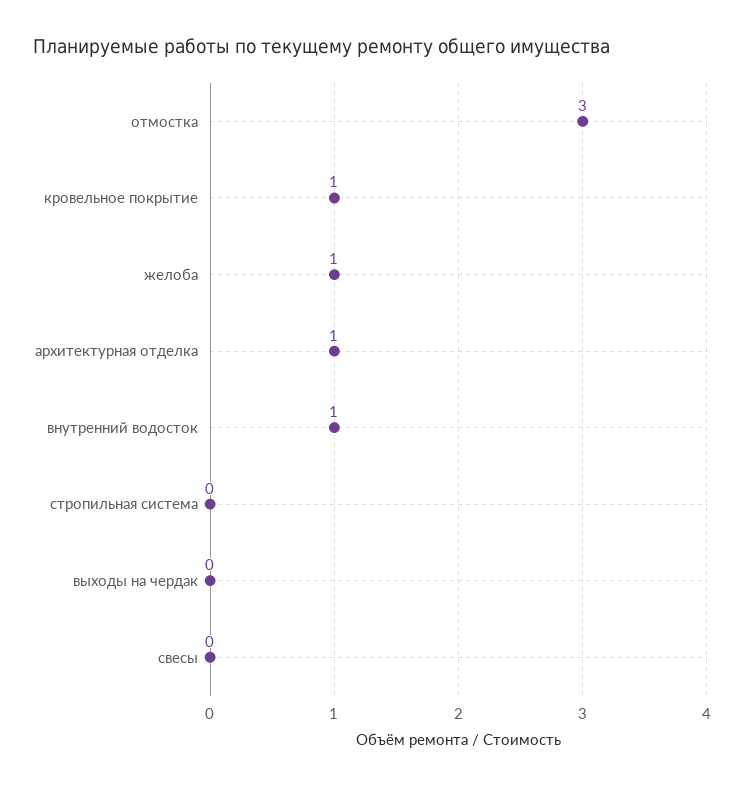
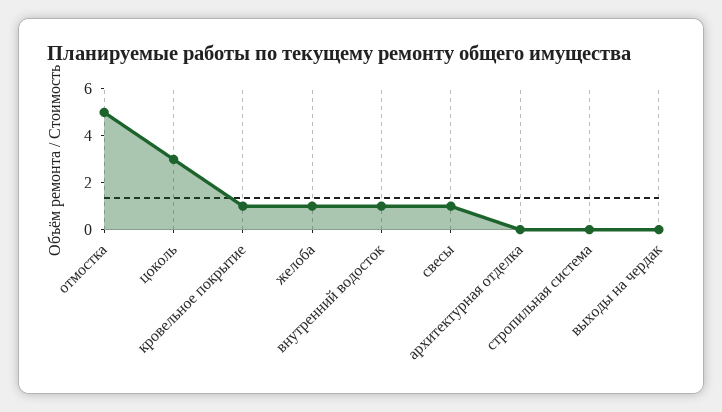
  {
-   "отмостка": 3,
+   "отмостка": 5,
    "кровельное покрытие": 1,
    "желоба": 1,
-   "архитектурная отделка": 1,
+   "архитектурная отделка": 0,
    "внутренний водосток": 1,
    "стропильная система": 0,
    "выходы на чердак": 0,
-   "свесы": 0
+   "свесы": 1,
+   "цоколь": 3
  }

